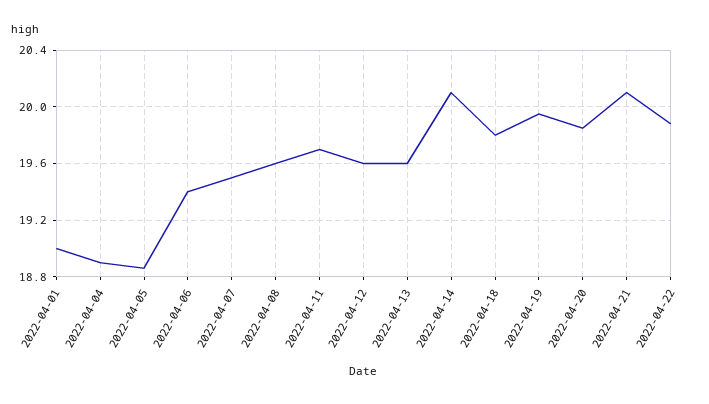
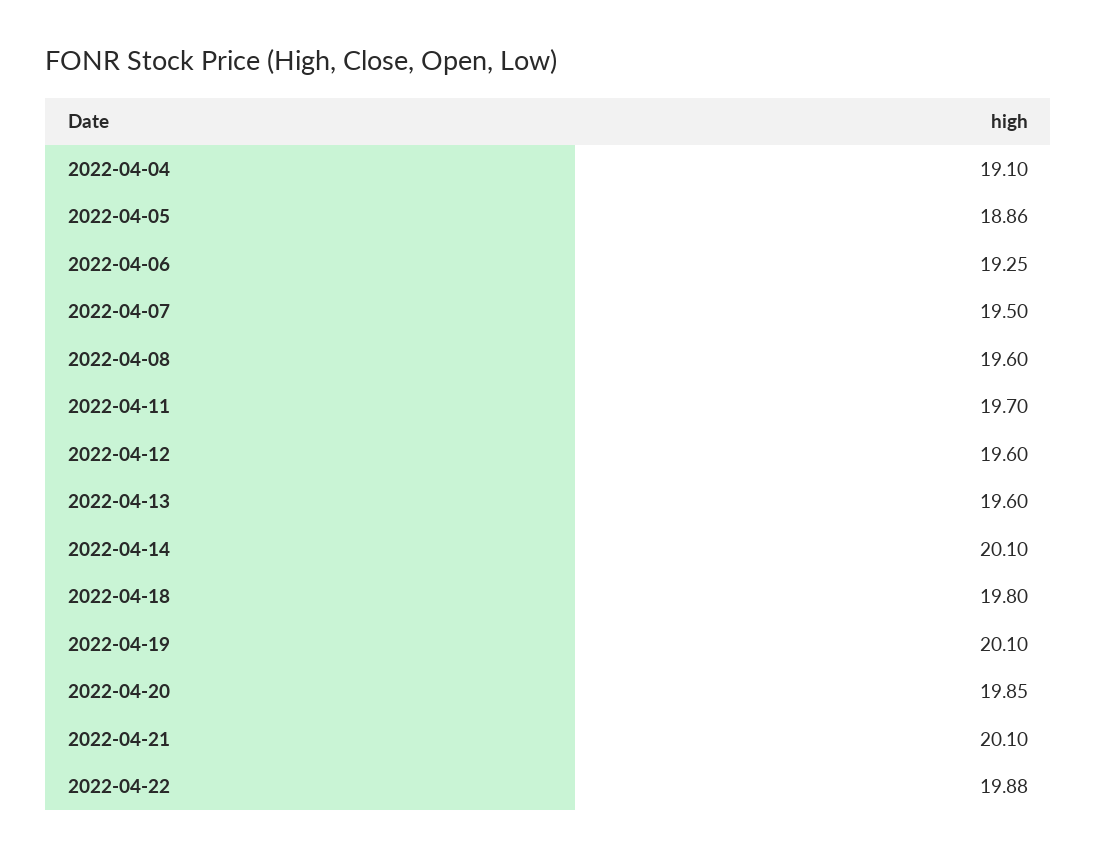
  {
-   "2022-04-01": 19,
-   "2022-04-04": 18.9,
+   "2022-04-04": 19.1,
    "2022-04-05": 18.86,
-   "2022-04-06": 19.4,
+   "2022-04-06": 19.25,
    "2022-04-07": 19.5,
    "2022-04-08": 19.6,
    "2022-04-11": 19.7,
    "2022-04-12": 19.6,
    "2022-04-13": 19.6,
    "2022-04-14": 20.1,
    "2022-04-18": 19.8,
-   "2022-04-19": 19.95,
+   "2022-04-19": 20.1,
    "2022-04-20": 19.85,
    "2022-04-21": 20.1,
    "2022-04-22": 19.88
  }

